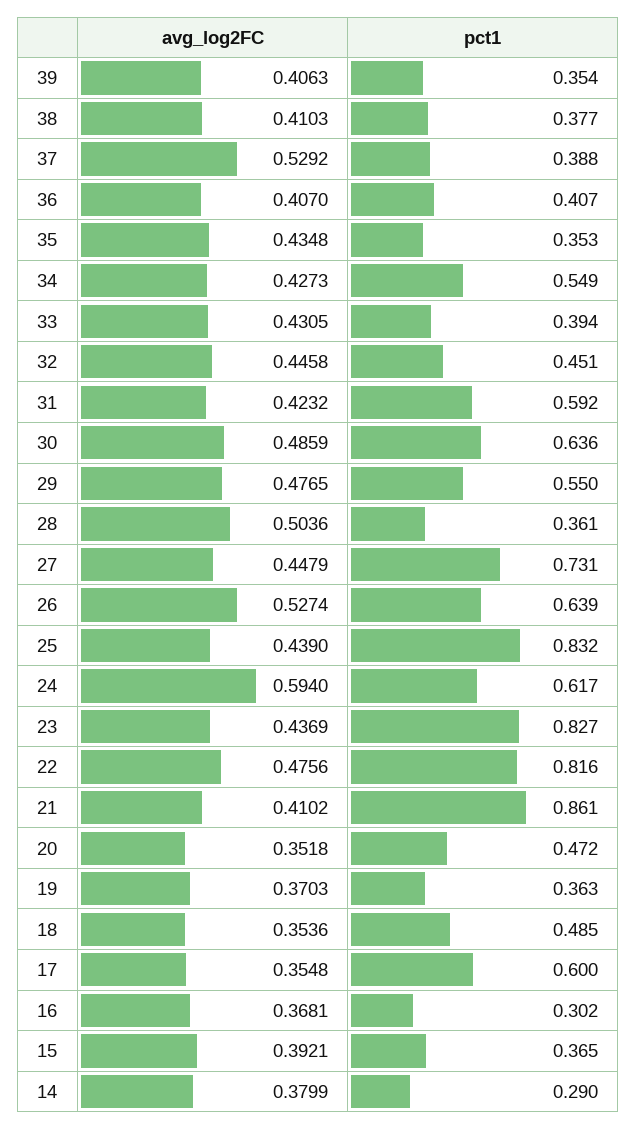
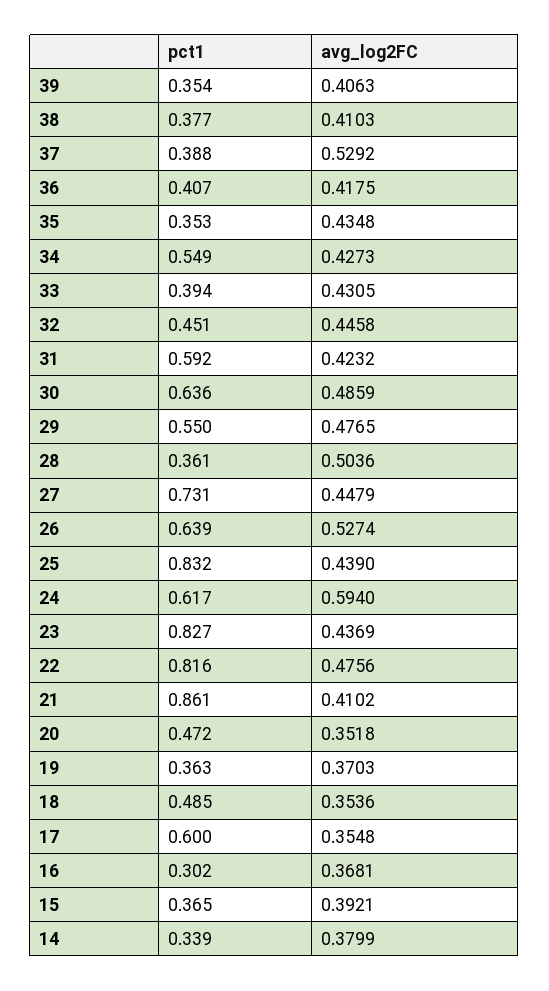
  {
    "avg_log2FC": {
      "39": 0.4063,
      "38": 0.4103,
      "37": 0.5292,
-     "36": 0.407,
+     "36": 0.4175,
      "35": 0.4348,
      "34": 0.4273,
      "33": 0.4305,
      "32": 0.4458,
      "31": 0.4232,
      "30": 0.4859,
      "29": 0.4765,
      "28": 0.5036,
      "27": 0.4479,
      "26": 0.5274,
      "25": 0.439,
      "24": 0.594,
      "23": 0.4369,
      "22": 0.4756,
      "21": 0.4102,
      "20": 0.3518,
      "19": 0.3703,
      "18": 0.3536,
      "17": 0.3548,
      "16": 0.3681,
      "15": 0.3921,
      "14": 0.3799
    },
    "pct1": {
      "39": 0.354,
      "38": 0.377,
      "37": 0.388,
      "36": 0.407,
      "35": 0.353,
      "34": 0.549,
      "33": 0.394,
      "32": 0.451,
      "31": 0.592,
      "30": 0.636,
      "29": 0.55,
      "28": 0.361,
      "27": 0.731,
      "26": 0.639,
      "25": 0.832,
      "24": 0.617,
      "23": 0.827,
      "22": 0.816,
      "21": 0.861,
      "20": 0.472,
      "19": 0.363,
      "18": 0.485,
      "17": 0.6,
      "16": 0.302,
      "15": 0.365,
-     "14": 0.29
+     "14": 0.339
    }
  }

